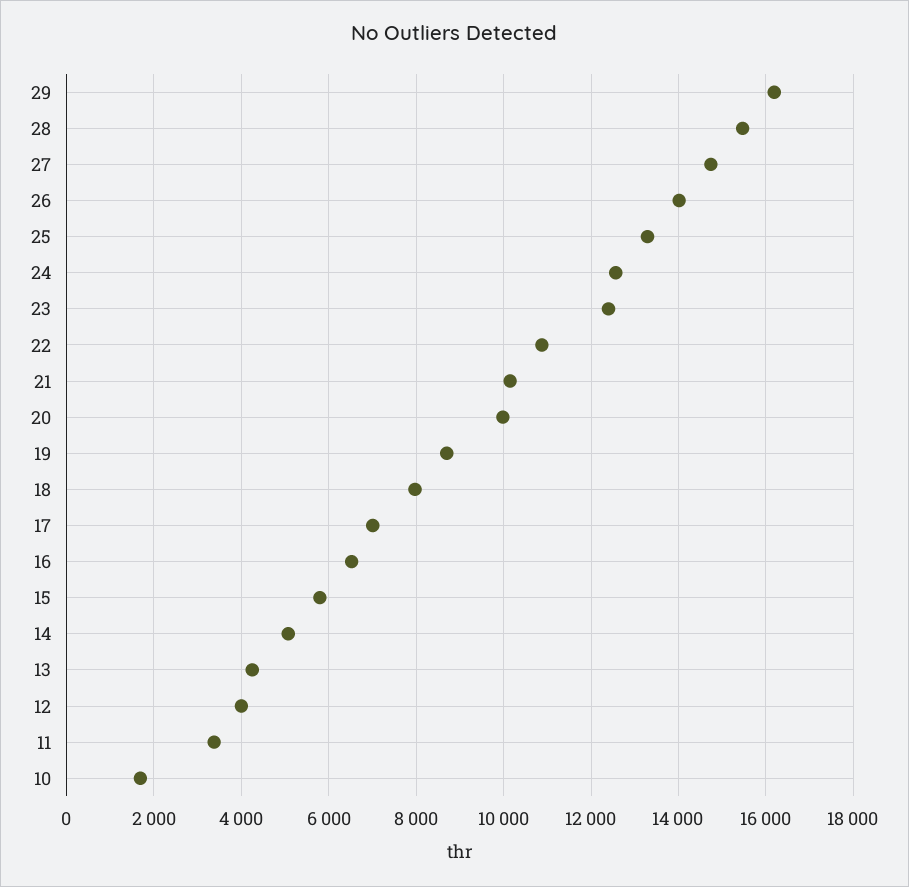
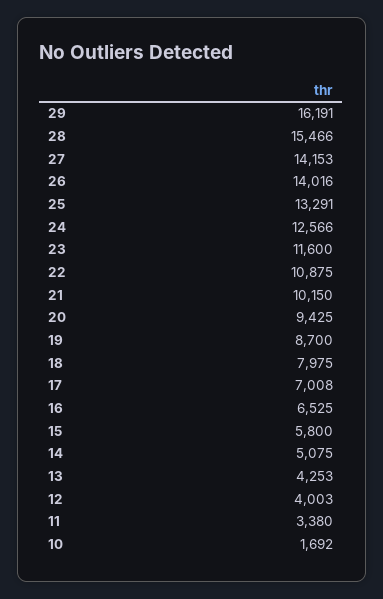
  {
    "29": 16191,
    "28": 15466,
-   "27": 14800,
+   "27": 14153,
    "26": 14016,
    "25": 13291,
    "24": 12566,
-   "23": 12400,
+   "23": 11600,
    "22": 10875,
    "21": 10150,
-   "20": 10000,
+   "20": 9425,
    "19": 8700,
    "18": 7975,
    "17": 7008,
    "16": 6525,
    "15": 5800,
    "14": 5075,
    "13": 4253,
    "12": 4003,
    "11": 3380,
    "10": 1692
  }

